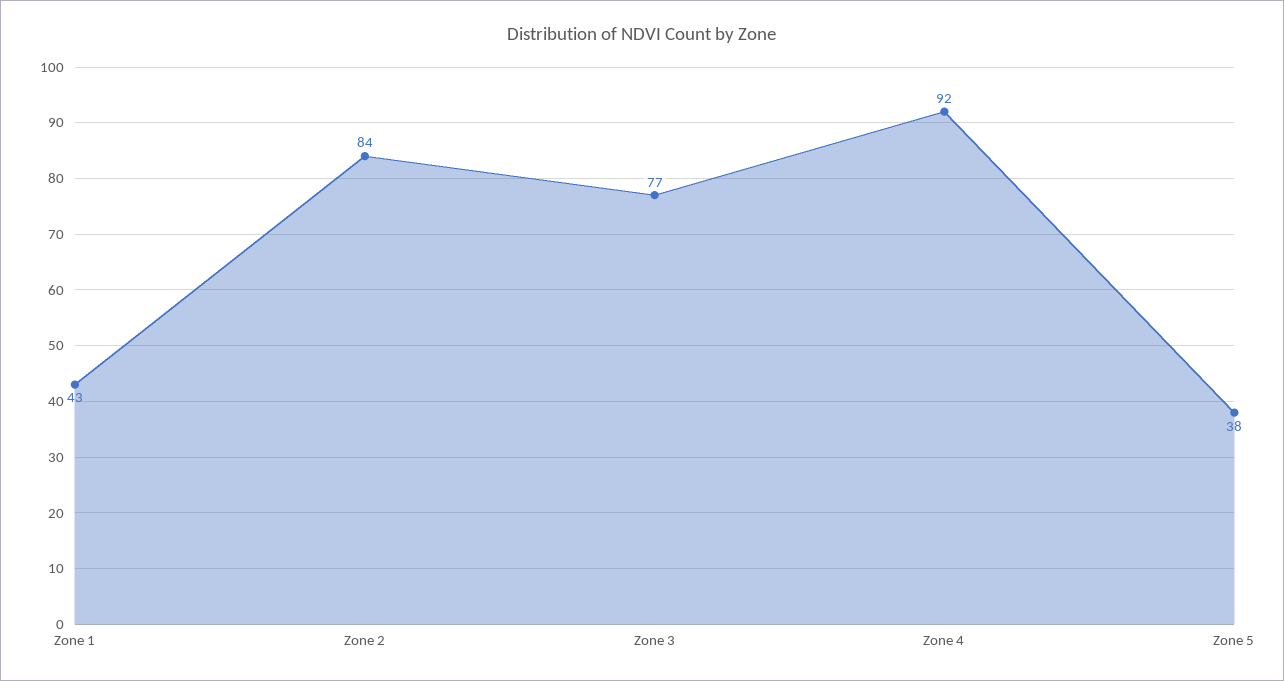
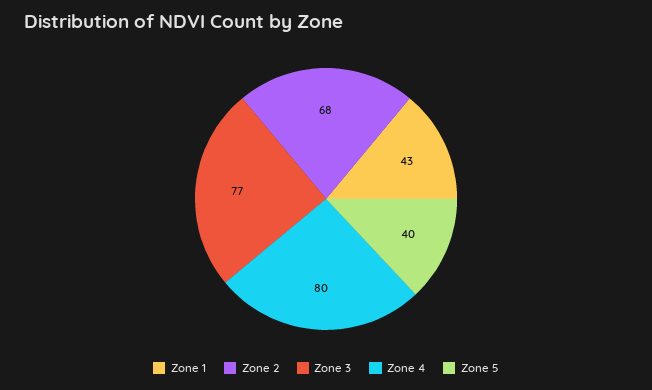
  {
    "Zone 1": 43,
-   "Zone 2": 84,
+   "Zone 2": 68,
    "Zone 3": 77,
-   "Zone 4": 92,
+   "Zone 4": 80,
-   "Zone 5": 38
+   "Zone 5": 40
  }

